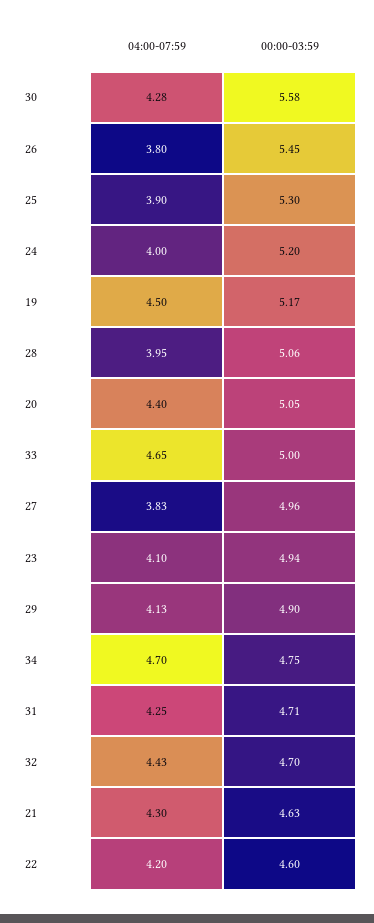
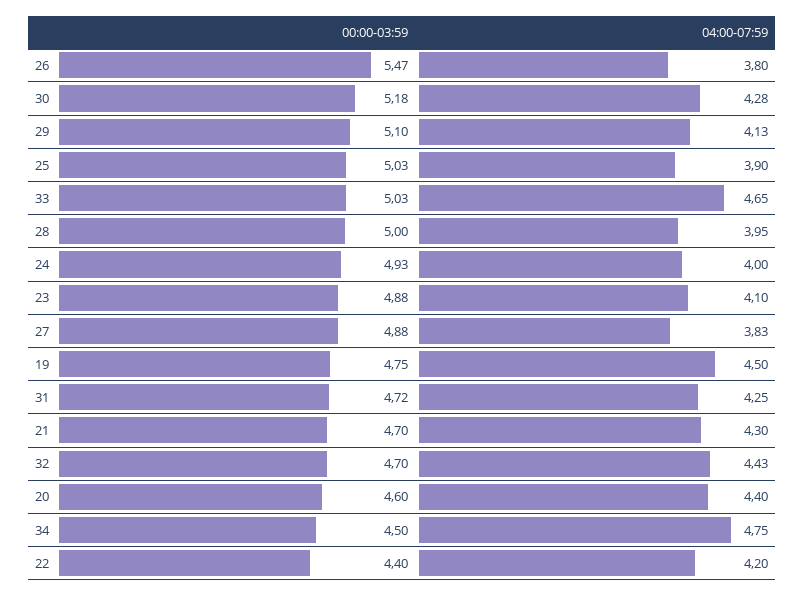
  {
    "04:00-07:59": {
      "30": 4.28,
      "26": 3.8,
      "25": 3.9,
      "24": 4,
      "19": 4.5,
      "28": 3.95,
      "20": 4.4,
      "33": 4.65,
      "27": 3.83,
      "23": 4.1,
      "29": 4.13,
-     "34": 4.7,
+     "34": 4.75,
      "31": 4.25,
      "32": 4.43,
      "21": 4.3,
      "22": 4.2
    },
    "00:00-03:59": {
-     "30": 5.58,
+     "30": 5.18,
-     "26": 5.45,
+     "26": 5.47,
-     "25": 5.3,
+     "25": 5.03,
-     "24": 5.2,
+     "24": 4.93,
-     "19": 5.17,
+     "19": 4.75,
-     "28": 5.06,
+     "28": 5,
-     "20": 5.05,
+     "20": 4.6,
-     "33": 5,
+     "33": 5.03,
-     "27": 4.96,
+     "27": 4.88,
-     "23": 4.94,
+     "23": 4.88,
-     "29": 4.9,
+     "29": 5.1,
-     "34": 4.75,
+     "34": 4.5,
-     "31": 4.71,
+     "31": 4.72,
      "32": 4.7,
-     "21": 4.63,
+     "21": 4.7,
-     "22": 4.6
+     "22": 4.4
    }
  }

